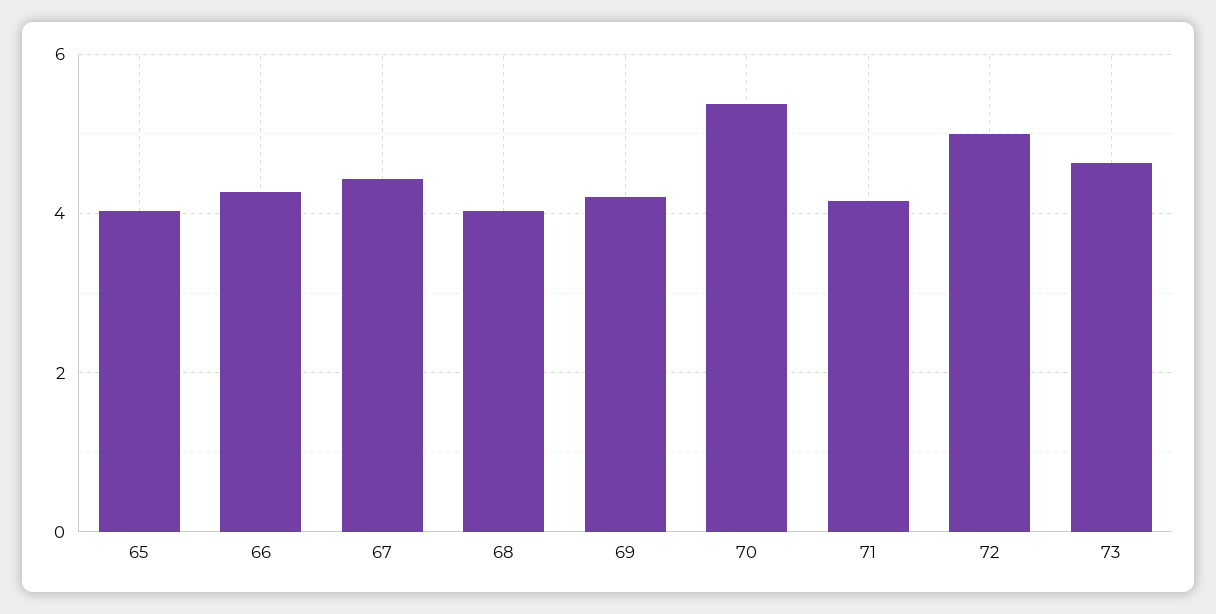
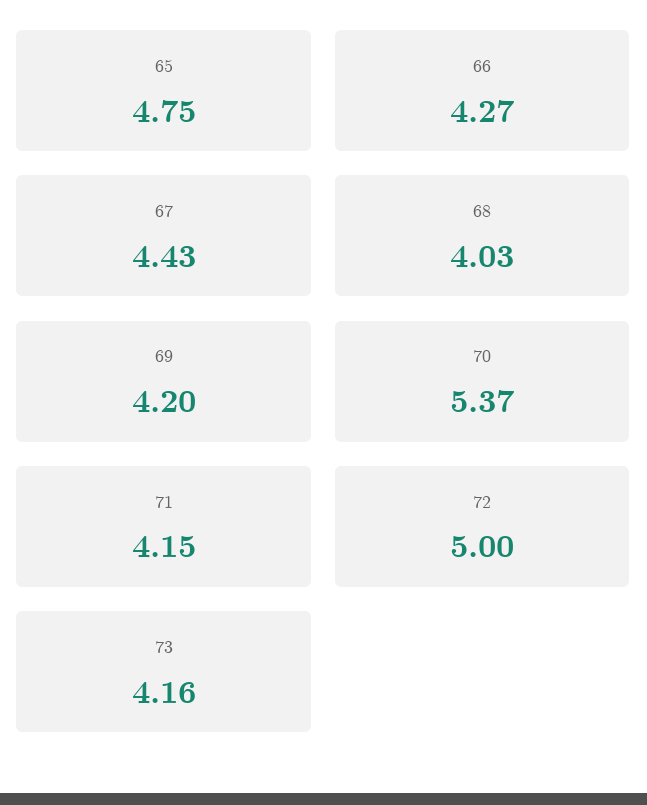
  {
-   "65": 4,
+   "65": 4.75,
    "66": 4.27,
    "67": 4.43,
    "68": 4.03,
    "69": 4.2,
    "70": 5.37,
    "71": 4.15,
    "72": 5,
-   "73": 4.6
+   "73": 4.16
  }

